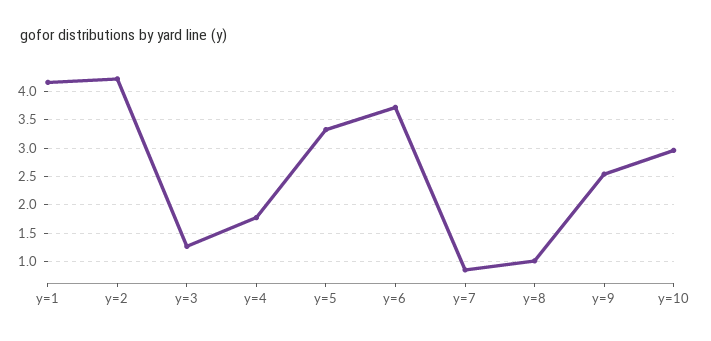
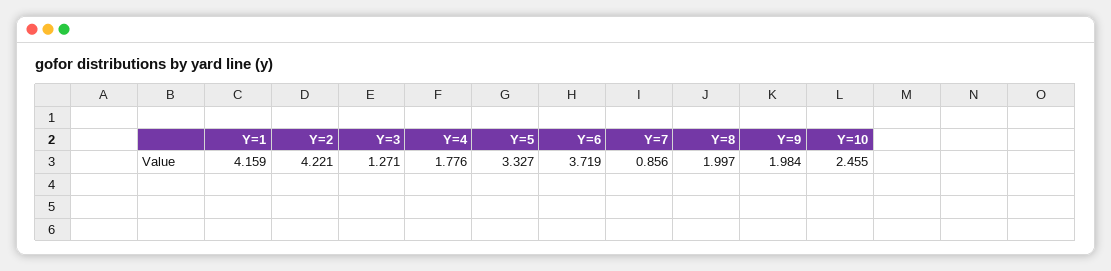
  {
    "y=1": 4.159,
    "y=2": 4.221,
    "y=3": 1.271,
    "y=4": 1.776,
    "y=5": 3.327,
    "y=6": 3.719,
    "y=7": 0.856,
-   "y=8": 1,
+   "y=8": 1.997,
-   "y=9": 2.5,
+   "y=9": 1.984,
-   "y=10": 3
+   "y=10": 2.455
  }

